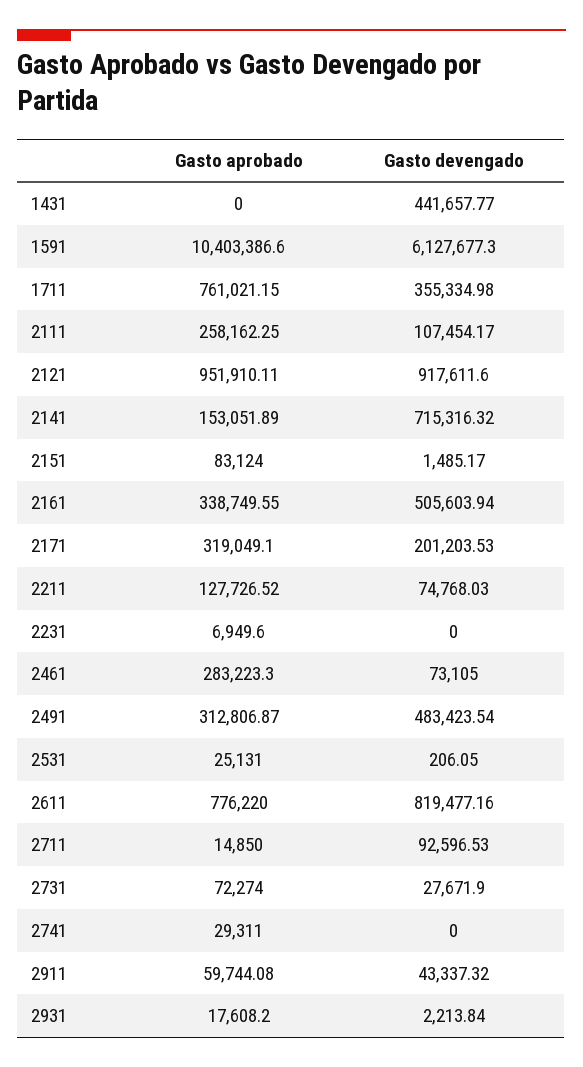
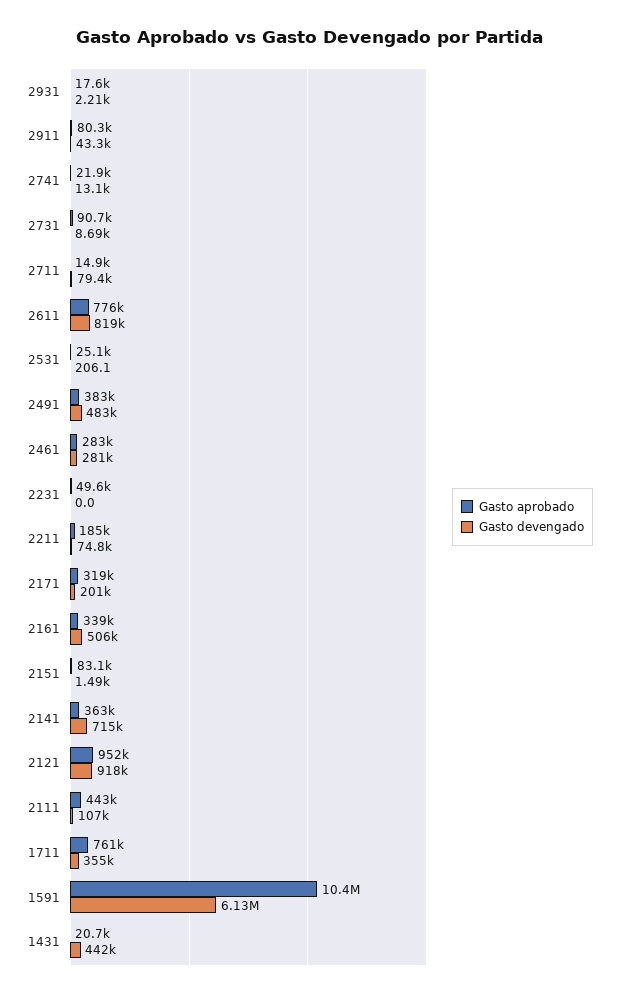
  {
    "Gasto aprobado": {
-     "1431": 0,
+     "1431": 20700,
      "1591": 10403386.6,
      "1711": 761021.15,
-     "2111": 258162.25,
+     "2111": 443000,
      "2121": 951910.11,
-     "2141": 153051.89,
+     "2141": 363000,
      "2151": 83124,
      "2161": 338749.55,
      "2171": 319049.1,
-     "2211": 127726.52,
+     "2211": 185000,
-     "2231": 6949.6,
+     "2231": 49600,
      "2461": 283223.3,
-     "2491": 312806.87,
+     "2491": 383000,
      "2531": 25131,
      "2611": 776220,
      "2711": 14850,
-     "2731": 72274,
+     "2731": 90700,
-     "2741": 29311,
+     "2741": 21900,
-     "2911": 59744.08,
+     "2911": 80300,
      "2931": 17608.2
    },
    "Gasto devengado": {
      "1431": 441657.77,
      "1591": 6127677.3,
      "1711": 355334.98,
      "2111": 107454.17,
      "2121": 917611.6,
      "2141": 715316.32,
      "2151": 1485.17,
      "2161": 505603.94,
      "2171": 201203.53,
      "2211": 74768.03,
      "2231": 0,
-     "2461": 73105,
+     "2461": 281000,
      "2491": 483423.54,
      "2531": 206.05,
      "2611": 819477.16,
-     "2711": 92596.53,
+     "2711": 79400,
-     "2731": 27671.9,
+     "2731": 8690,
-     "2741": 0,
+     "2741": 13100,
      "2911": 43337.32,
      "2931": 2213.84
    }
  }

